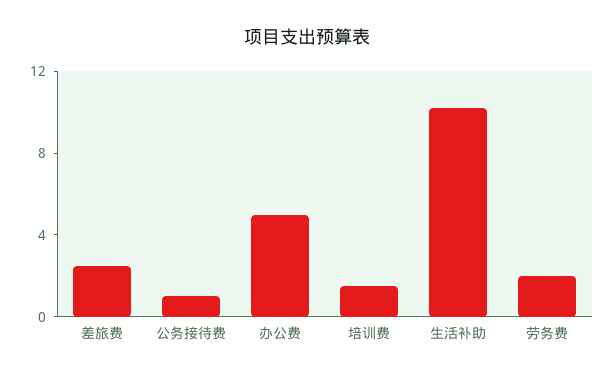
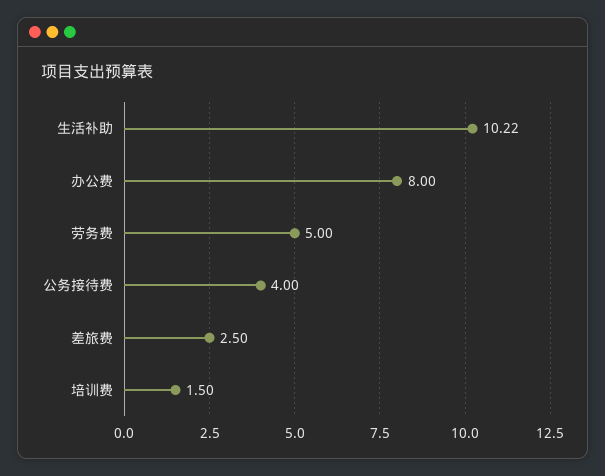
  {
    "差旅费": 2.5,
-   "公务接待费": 1,
+   "公务接待费": 4,
-   "办公费": 5,
+   "办公费": 8,
    "培训费": 1.5,
    "生活补助": 10.22,
-   "劳务费": 2
+   "劳务费": 5
  }

